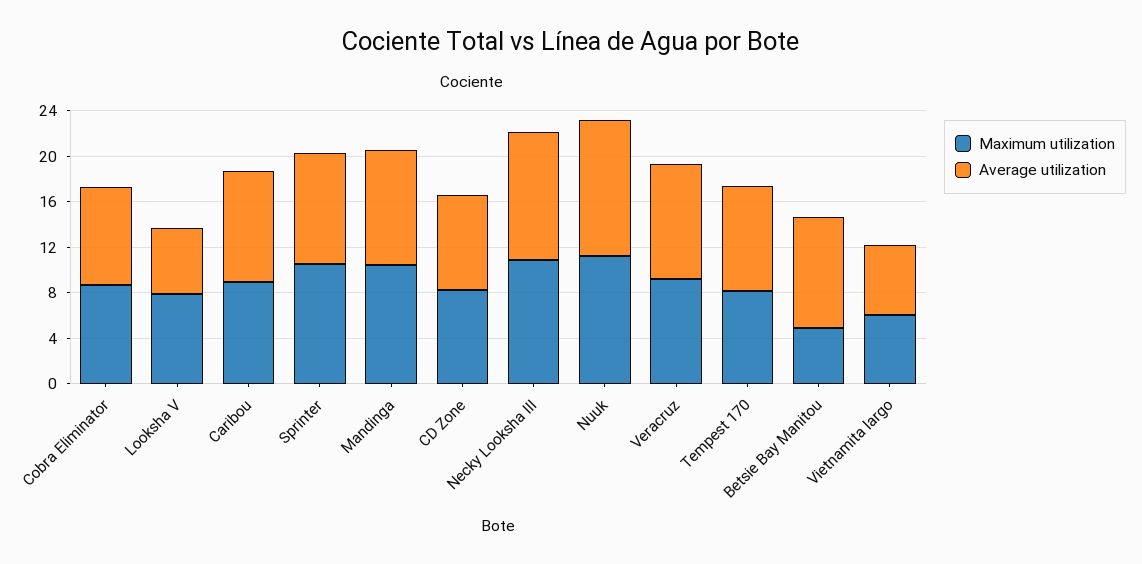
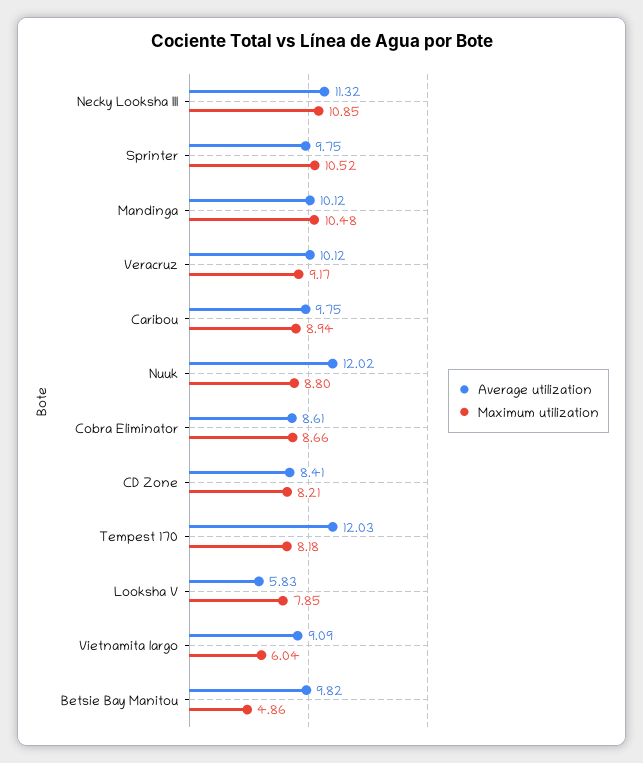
  {
    "Maximum utilization": {
      "Cobra Eliminator": 8.66,
      "Looksha V": 7.85,
      "Caribou": 8.94,
      "Sprinter": 10.52,
      "Mandinga": 10.48,
      "CD Zone": 8.21,
      "Necky Looksha III": 10.85,
-     "Nuuk": 11,
+     "Nuuk": 8.8,
      "Veracruz": 9.17,
      "Tempest 170": 8.18,
      "Betsie Bay Manitou": 4.86,
      "Vietnamita largo": 6.04
    },
    "Average utilization": {
      "Cobra Eliminator": 8.61,
      "Looksha V": 5.83,
      "Caribou": 9.75,
      "Sprinter": 9.75,
      "Mandinga": 10.12,
      "CD Zone": 8.41,
      "Necky Looksha III": 11.32,
      "Nuuk": 12.02,
      "Veracruz": 10.12,
-     "Tempest 170": 9,
+     "Tempest 170": 12.03,
      "Betsie Bay Manitou": 9.82,
-     "Vietnamita largo": 6
+     "Vietnamita largo": 9.09
    }
  }

